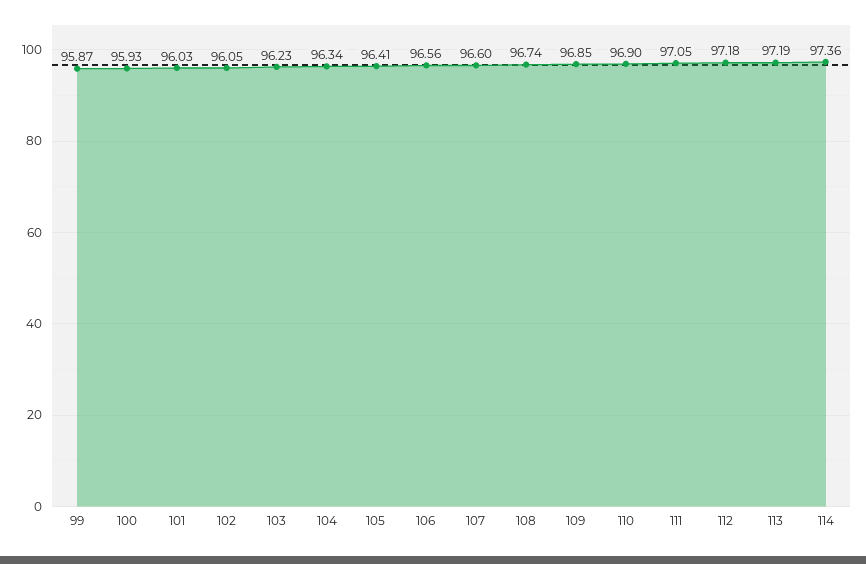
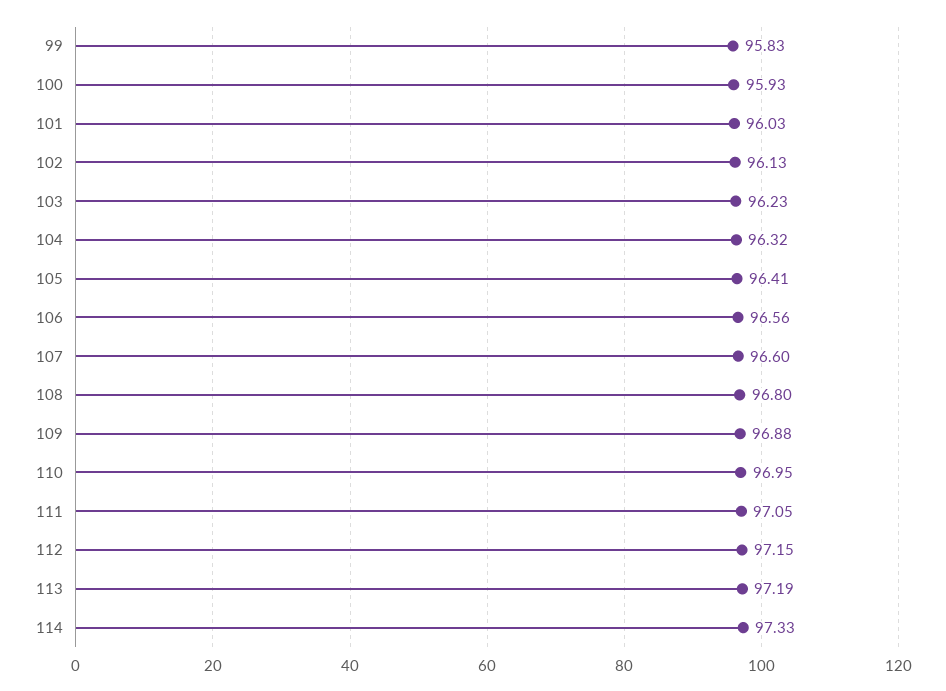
  {
-   "99": 95.87,
+   "99": 95.83,
    "100": 95.93,
    "101": 96.03,
-   "102": 96.05,
+   "102": 96.13,
    "103": 96.23,
-   "104": 96.34,
+   "104": 96.32,
    "105": 96.41,
    "106": 96.56,
    "107": 96.6,
-   "108": 96.74,
+   "108": 96.8,
-   "109": 96.85,
+   "109": 96.88,
-   "110": 96.9,
+   "110": 96.95,
    "111": 97.05,
-   "112": 97.18,
+   "112": 97.15,
    "113": 97.19,
-   "114": 97.36
+   "114": 97.33
  }

